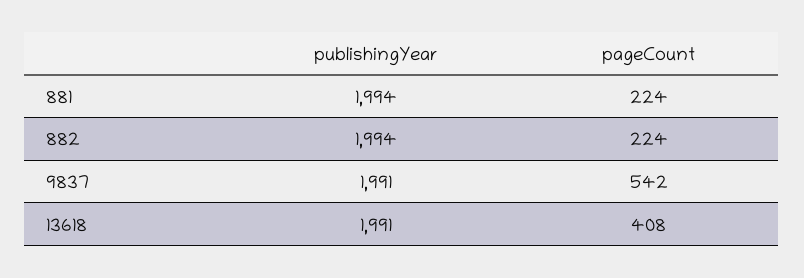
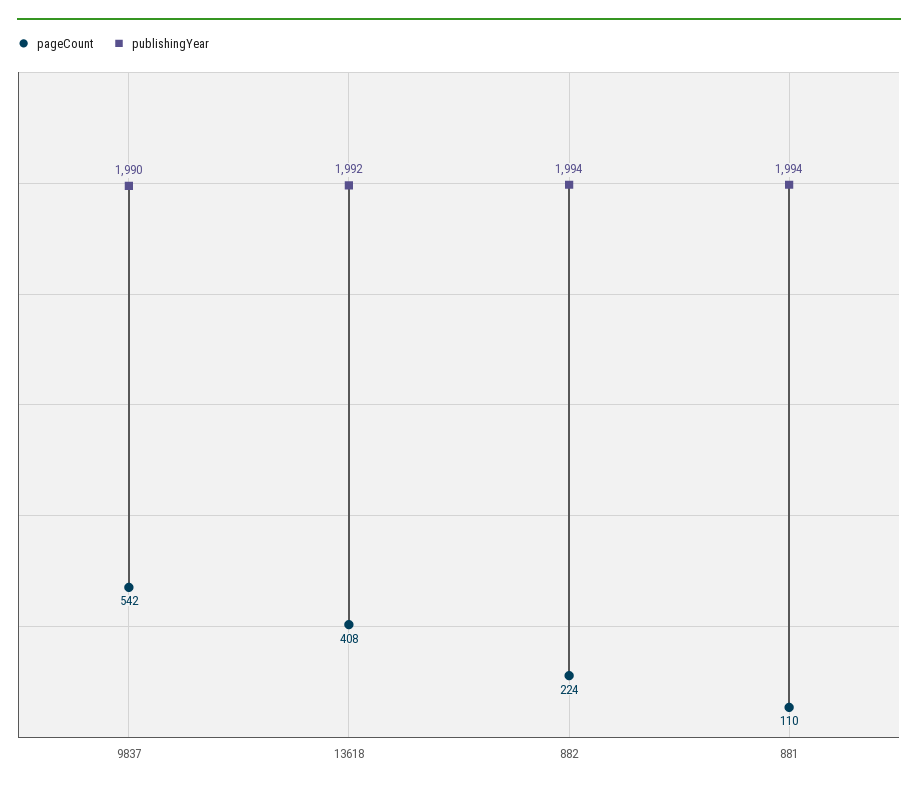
  {
    "publishingYear": {
      "881": 1994,
      "882": 1994,
-     "9837": 1991,
+     "9837": 1990,
-     "13618": 1991
+     "13618": 1992
    },
    "pageCount": {
-     "881": 224,
+     "881": 110,
      "882": 224,
      "9837": 542,
      "13618": 408
    }
  }

